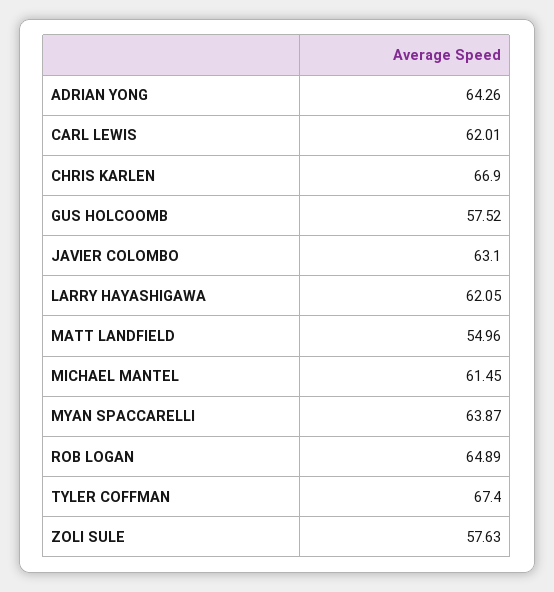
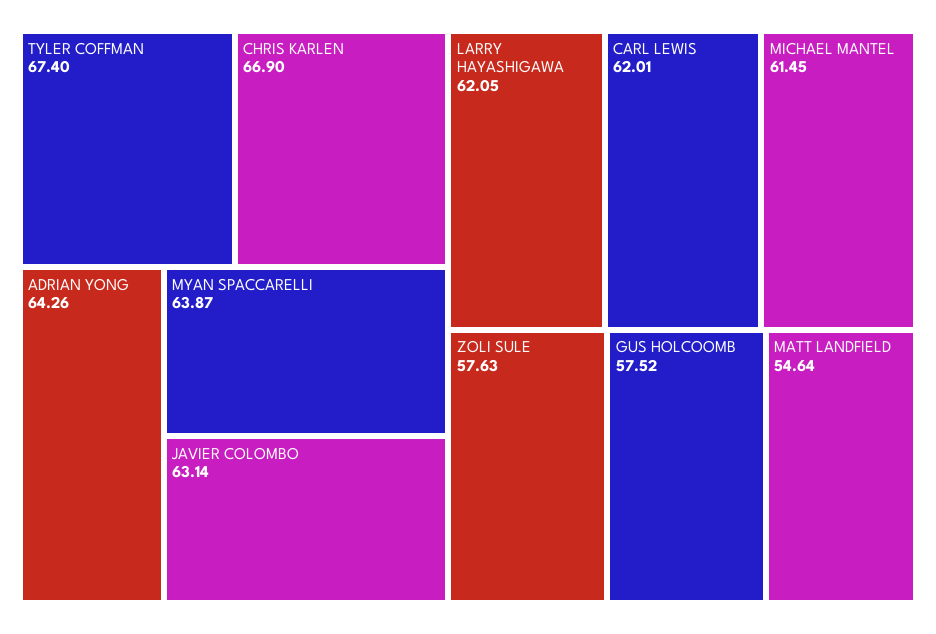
  {
    "ADRIAN YONG": 64.26,
    "CARL LEWIS": 62.01,
    "CHRIS KARLEN": 66.9,
    "GUS HOLCOOMB": 57.52,
-   "JAVIER COLOMBO": 63.1,
+   "JAVIER COLOMBO": 63.14,
    "LARRY HAYASHIGAWA": 62.05,
-   "MATT LANDFIELD": 54.96,
+   "MATT LANDFIELD": 54.64,
    "MICHAEL MANTEL": 61.45,
    "MYAN SPACCARELLI": 63.87,
-   "ROB LOGAN": 64.89,
    "TYLER COFFMAN": 67.4,
    "ZOLI SULE": 57.63
  }

